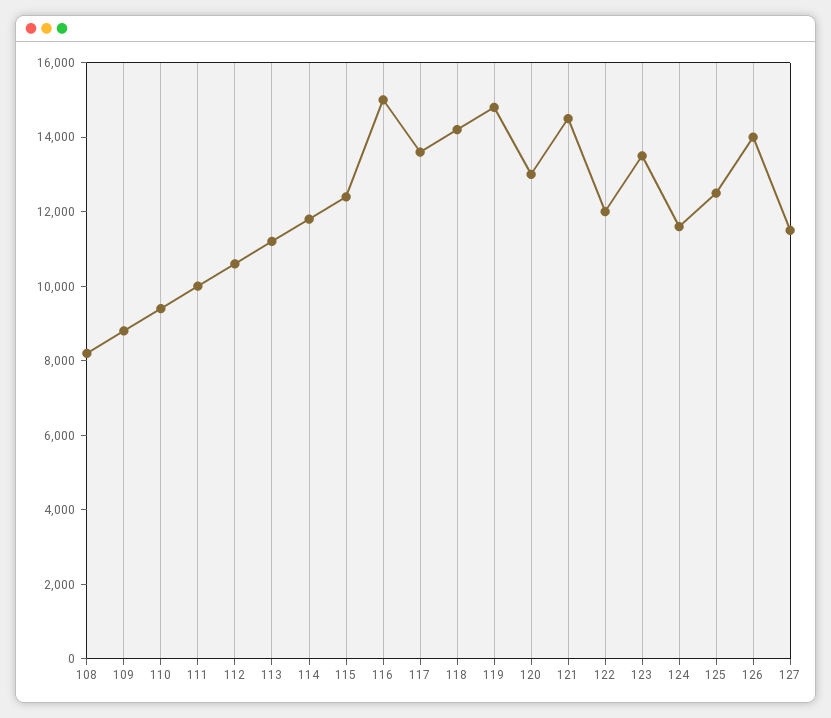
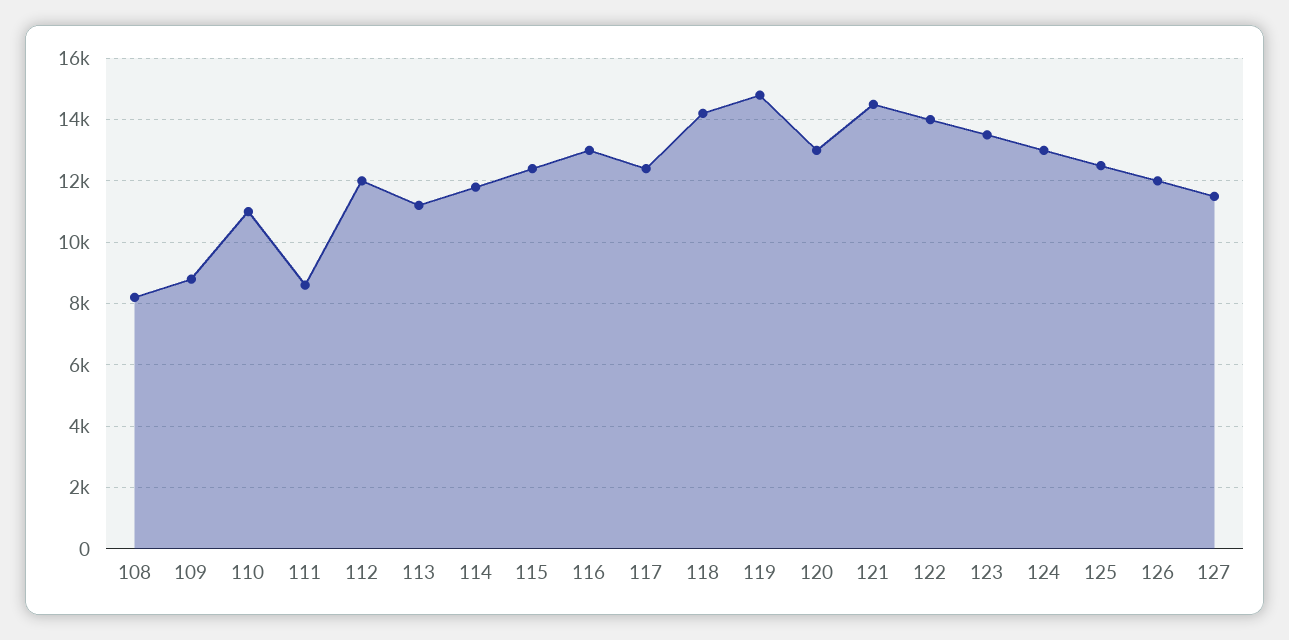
  {
    "108": 8200,
    "109": 8800,
-   "110": 9500,
+   "110": 11000,
-   "111": 10000,
+   "111": 8600,
-   "112": 10500,
+   "112": 12000,
    "113": 11200,
    "114": 11800,
    "115": 12400,
-   "116": 15000,
+   "116": 13000,
-   "117": 13500,
+   "117": 12400,
    "118": 14200,
    "119": 14800,
    "120": 13000,
    "121": 14600,
-   "122": 12000,
+   "122": 14000,
    "123": 13600,
-   "124": 11500,
+   "124": 13000,
    "125": 12600,
-   "126": 14000,
+   "126": 12000,
    "127": 11600
  }

